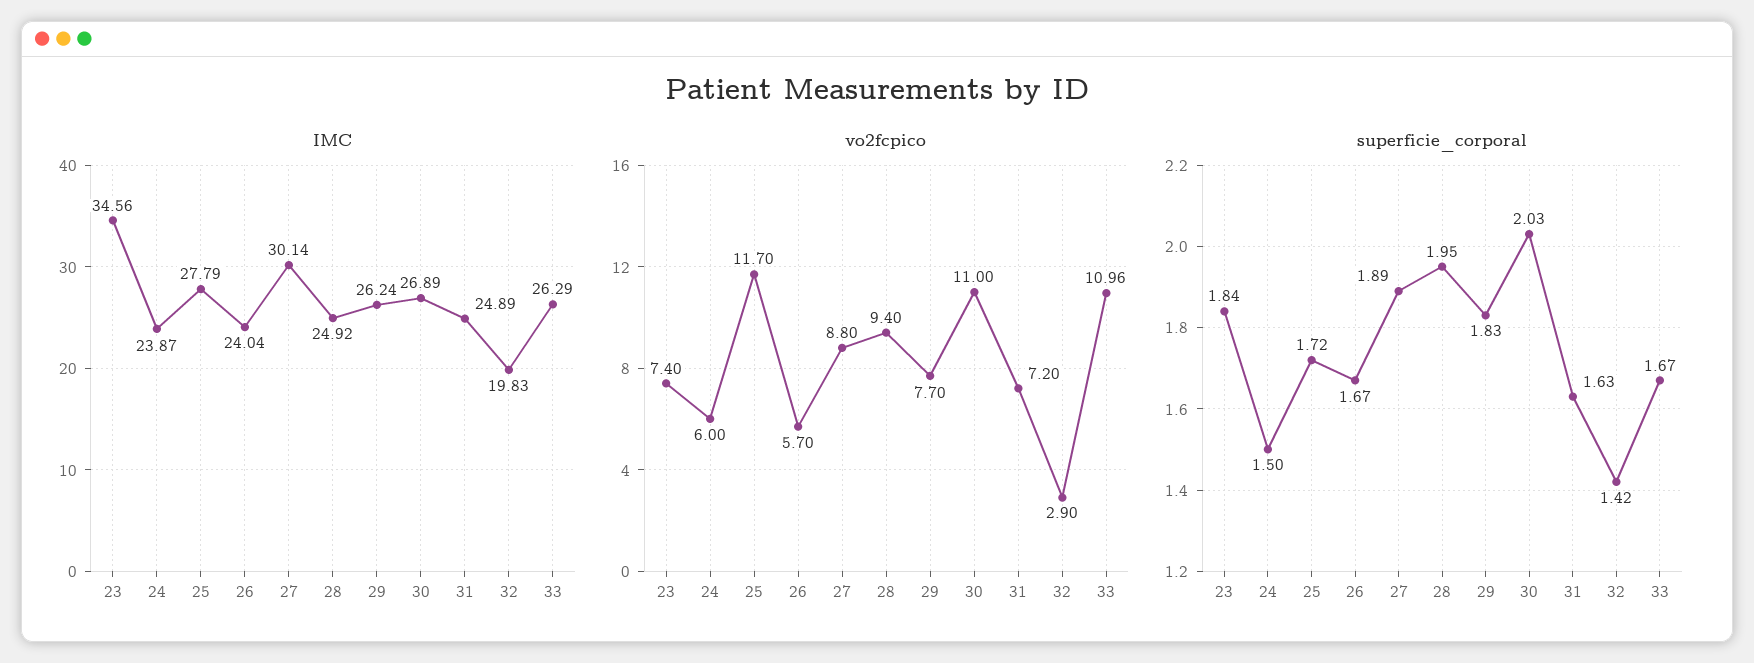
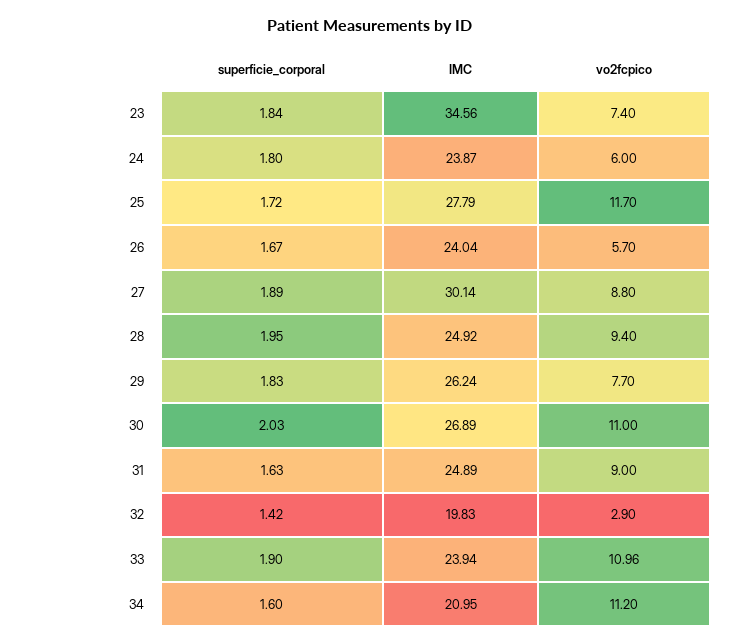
  {
    "IMC": {
      "23": 34.56,
      "24": 23.87,
      "25": 27.79,
      "26": 24.04,
      "27": 30.14,
      "28": 24.92,
      "29": 26.24,
      "30": 26.89,
      "31": 24.89,
      "32": 19.83,
-     "33": 26.29
+     "33": 23.94,
+     "34": 20.95
    },
    "vo2fcpico": {
      "23": 7.4,
      "24": 6,
      "25": 11.7,
      "26": 5.7,
      "27": 8.8,
      "28": 9.4,
      "29": 7.7,
      "30": 11,
-     "31": 7.2,
+     "31": 9,
      "32": 2.9,
-     "33": 10.96
+     "33": 10.96,
+     "34": 11.2
    },
    "superficie_corporal": {
      "23": 1.84,
-     "24": 1.5,
+     "24": 1.8,
      "25": 1.72,
      "26": 1.67,
      "27": 1.89,
      "28": 1.95,
      "29": 1.83,
      "30": 2.03,
      "31": 1.63,
      "32": 1.42,
-     "33": 1.67
+     "33": 1.9,
+     "34": 1.6
    }
  }

